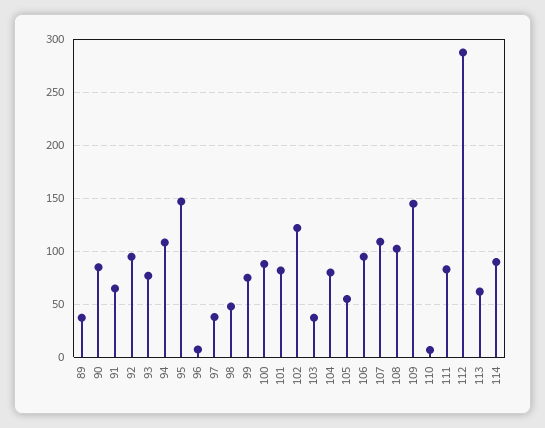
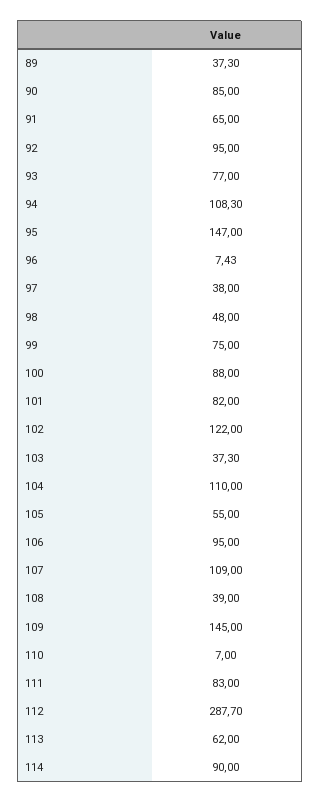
  {
    "89": 37.3,
    "90": 85,
    "91": 65,
    "92": 95,
    "93": 77,
    "94": 108.3,
    "95": 147,
    "96": 7.43,
    "97": 38,
    "98": 48,
    "99": 75,
    "100": 88,
    "101": 82,
    "102": 122,
    "103": 37.3,
-   "104": 80,
+   "104": 110,
    "105": 55,
    "106": 95,
    "107": 109,
-   "108": 100,
+   "108": 39,
    "109": 145,
    "110": 7,
    "111": 83,
    "112": 287.7,
    "113": 62,
    "114": 90
  }

